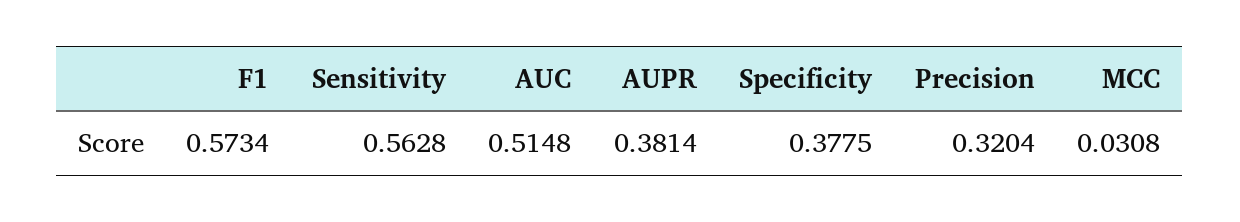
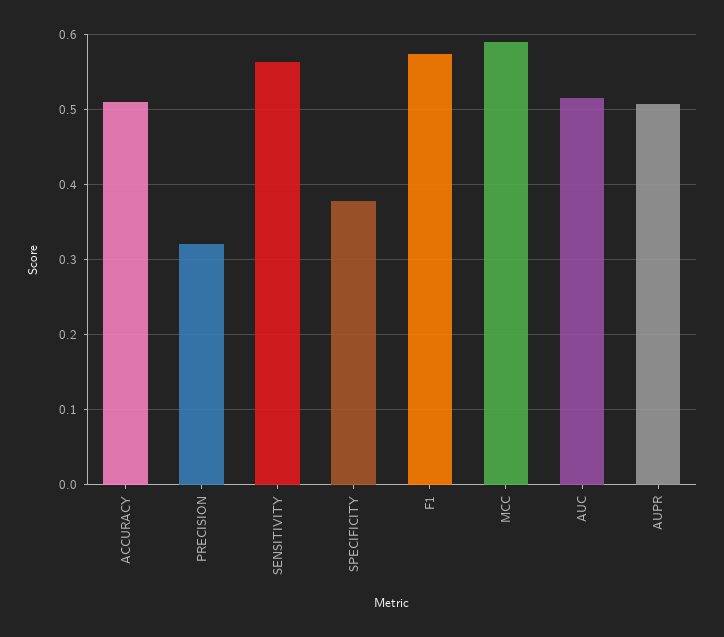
  {
    "F1": 0.5734,
    "Sensitivity": 0.5628,
    "AUC": 0.5148,
-   "AUPR": 0.3814,
+   "AUPR": 0.51,
    "Specificity": 0.3775,
    "Precision": 0.3204,
-   "MCC": 0.0308
+   "MCC": 0.59,
+   "ACCURACY": 0.51
  }

